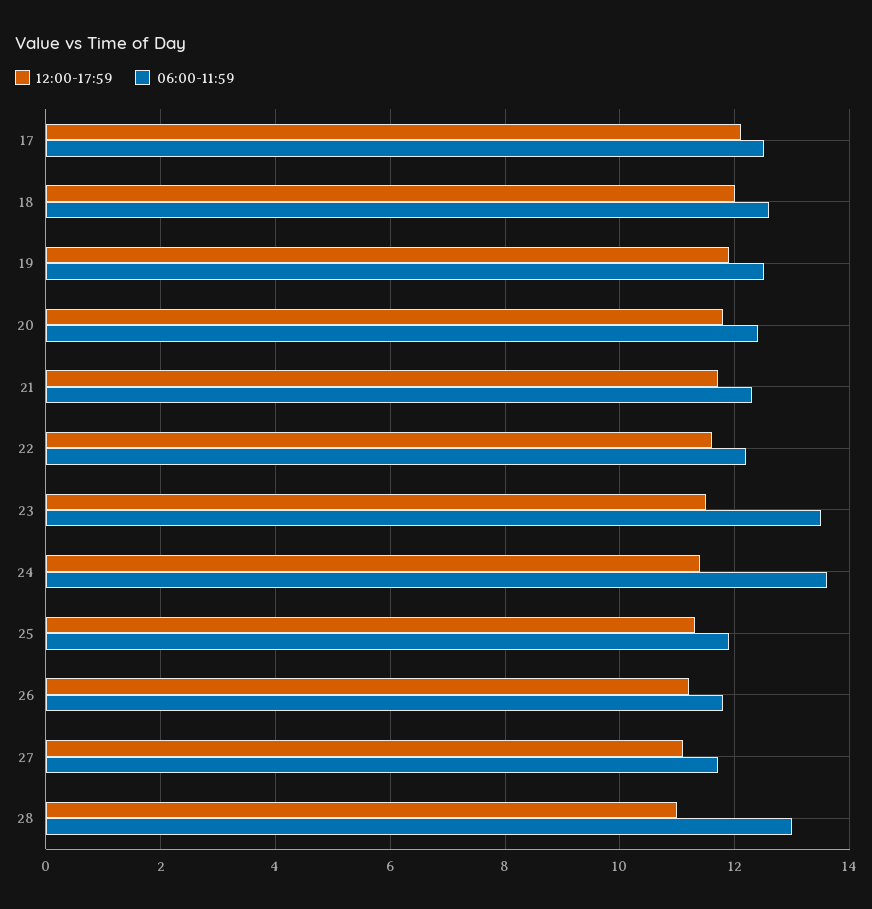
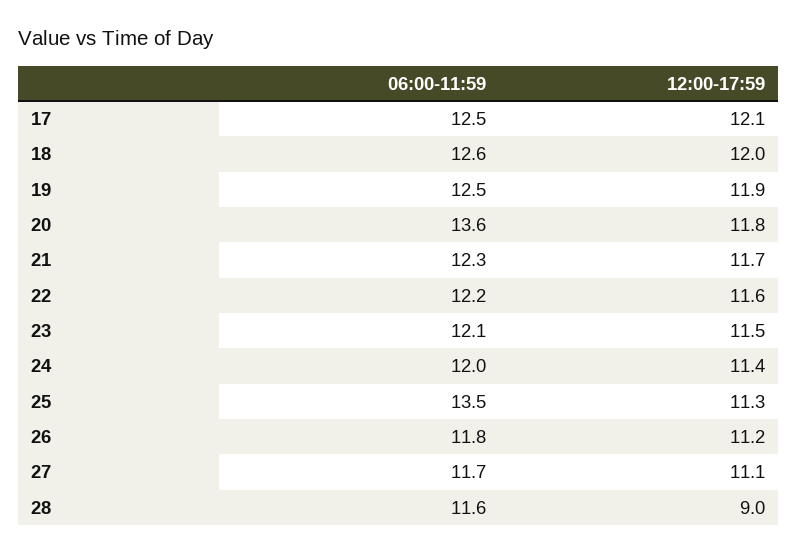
  {
    "12:00-17:59": {
      "17": 12.1,
      "18": 12,
      "19": 11.9,
      "20": 11.8,
      "21": 11.7,
      "22": 11.6,
      "23": 11.5,
      "24": 11.4,
      "25": 11.3,
      "26": 11.2,
      "27": 11.1,
-     "28": 11
+     "28": 9
    },
    "06:00-11:59": {
      "17": 12.5,
      "18": 12.6,
      "19": 12.5,
-     "20": 12.5,
+     "20": 13.6,
      "21": 12.3,
      "22": 12.2,
-     "23": 13.5,
+     "23": 12.1,
-     "24": 13.5,
+     "24": 12,
-     "25": 12,
+     "25": 13.5,
      "26": 11.8,
      "27": 11.7,
-     "28": 13
+     "28": 11.6
    }
  }

